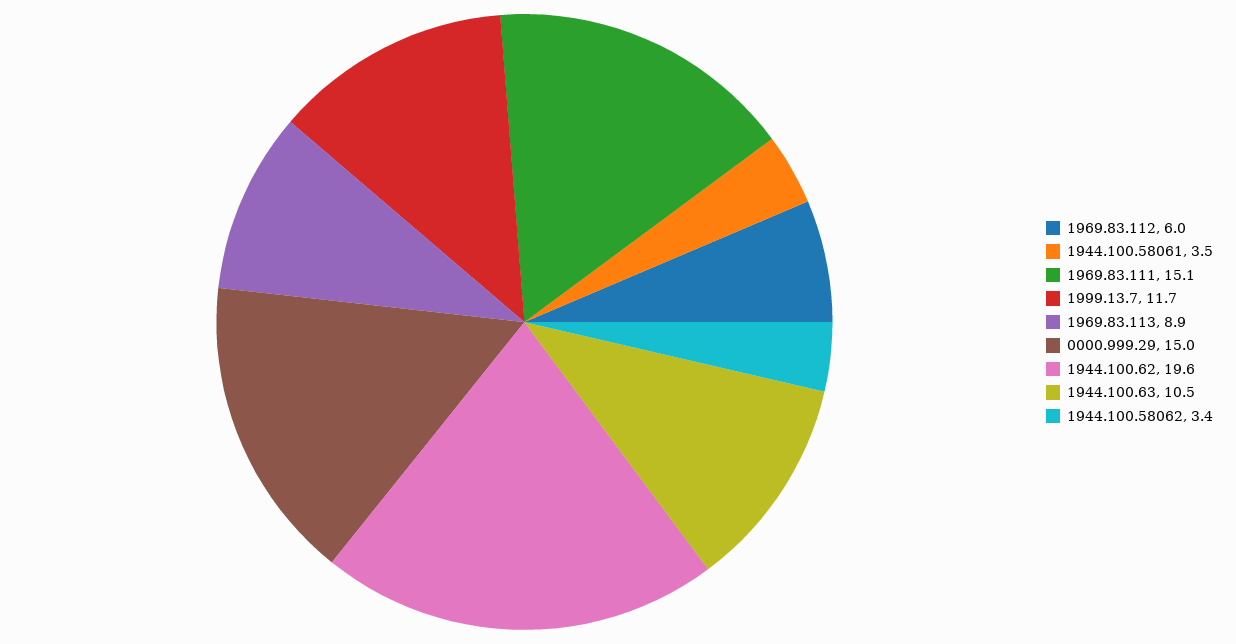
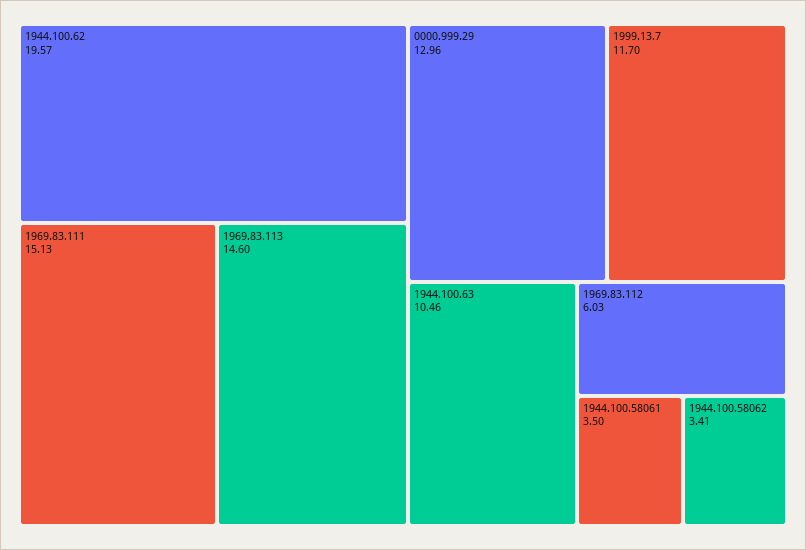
  {
    "1969.83.112": 6.03,
    "1944.100.58061": 3.5,
    "1969.83.111": 15.13,
    "1999.13.7": 11.7,
-   "1969.83.113": 8.9,
+   "1969.83.113": 14.6,
-   "0000.999.29": 15,
+   "0000.999.29": 12.96,
    "1944.100.62": 19.57,
    "1944.100.63": 10.46,
    "1944.100.58062": 3.41
  }

